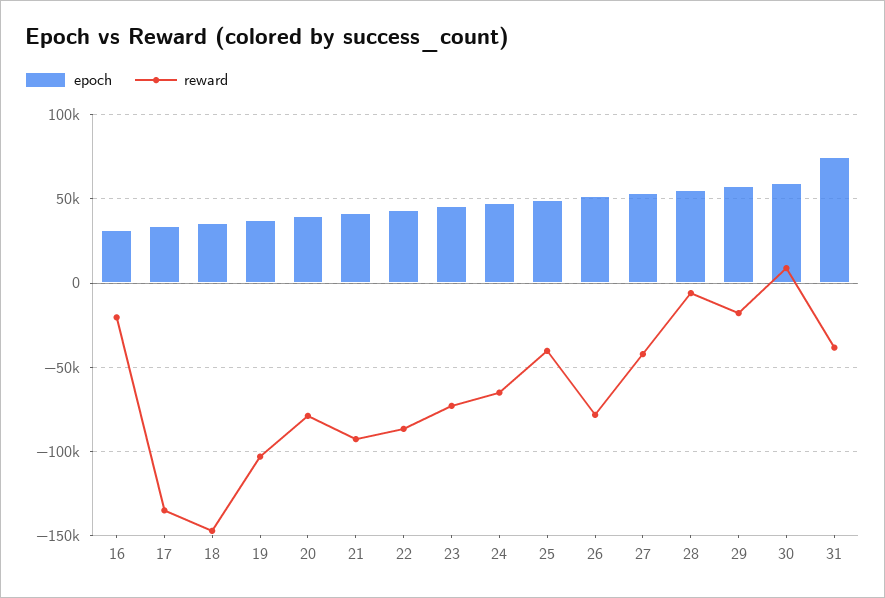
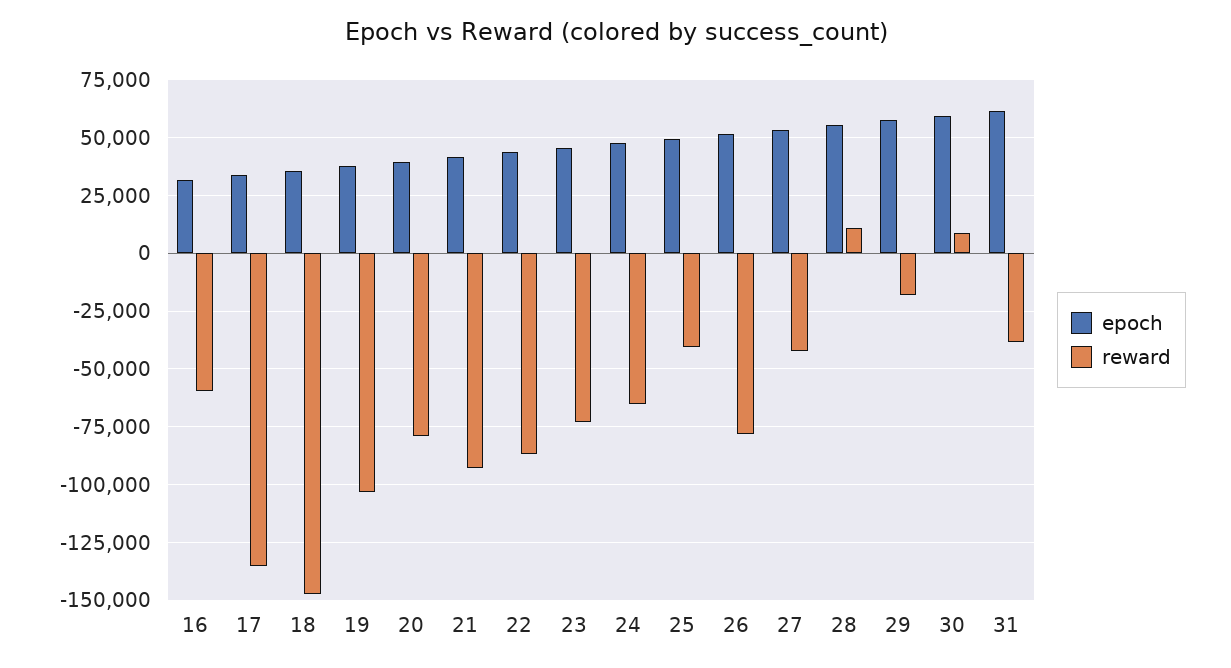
  {
    "epoch": {
      "16": 30000,
      "17": 35000,
      "18": 35000,
      "19": 40000,
      "20": 40000,
      "21": 40000,
      "22": 45000,
      "23": 45000,
      "24": 50000,
      "25": 50000,
      "26": 50000,
      "27": 55000,
      "28": 55000,
      "29": 55000,
      "30": 60000,
-     "31": 75000
+     "31": 60000
    },
    "reward": {
-     "16": -20000,
+     "16": -60000,
      "17": -135000,
      "18": -145000,
      "19": -105000,
      "20": -80000,
      "21": -95000,
      "22": -85000,
      "23": -75000,
      "24": -65000,
      "25": -40000,
      "26": -80000,
      "27": -40000,
-     "28": -5000,
+     "28": 10000,
      "29": -20000,
      "30": 10000,
      "31": -40000
    }
  }

